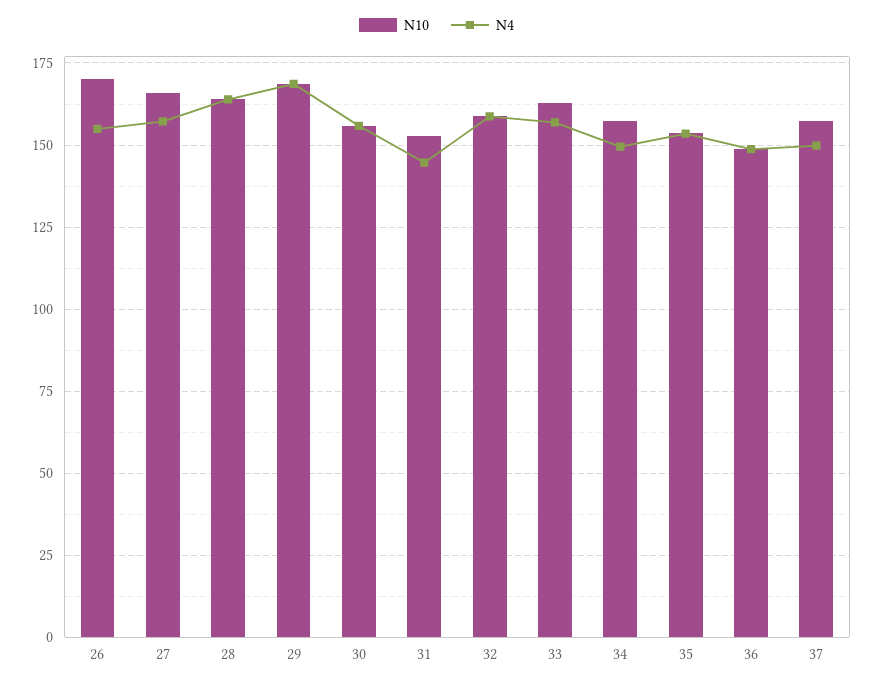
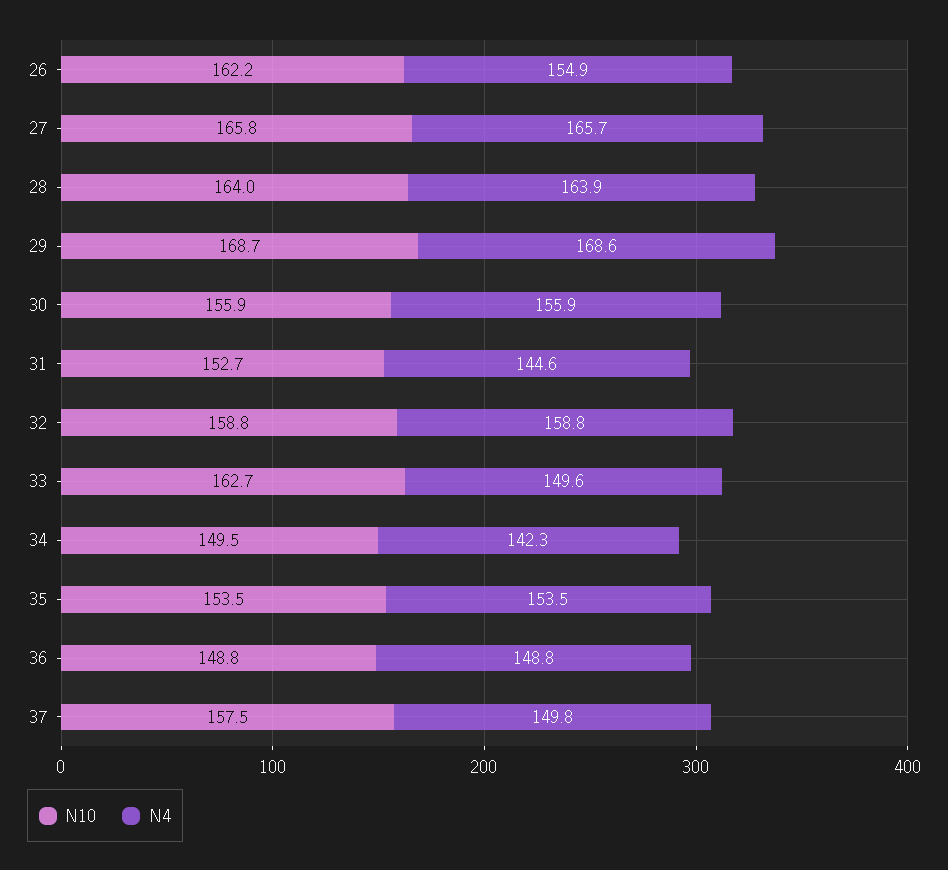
  {
    "N10": {
-     "26": 170,
+     "26": 162.2,
      "27": 165.8,
      "28": 164,
      "29": 168.7,
      "30": 155.9,
      "31": 152.7,
      "32": 158.8,
      "33": 162.7,
-     "34": 157.5,
+     "34": 149.5,
      "35": 153.5,
      "36": 148.8,
      "37": 157.5
    },
    "N4": {
      "26": 154.9,
-     "27": 157.5,
+     "27": 165.7,
      "28": 163.9,
      "29": 168.6,
      "30": 155.9,
      "31": 144.6,
      "32": 158.8,
-     "33": 157.5,
+     "33": 149.6,
-     "34": 150,
+     "34": 142.3,
      "35": 153.5,
      "36": 148.8,
      "37": 149.8
    }
  }

